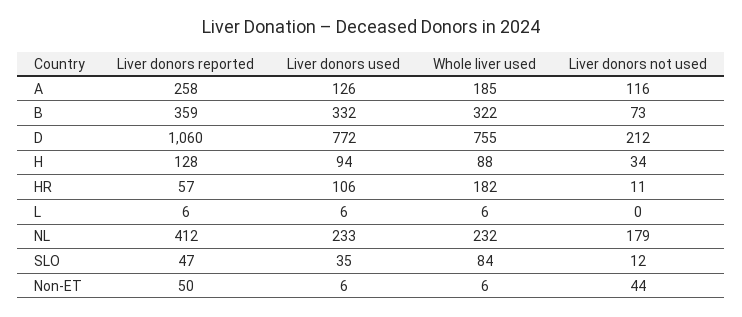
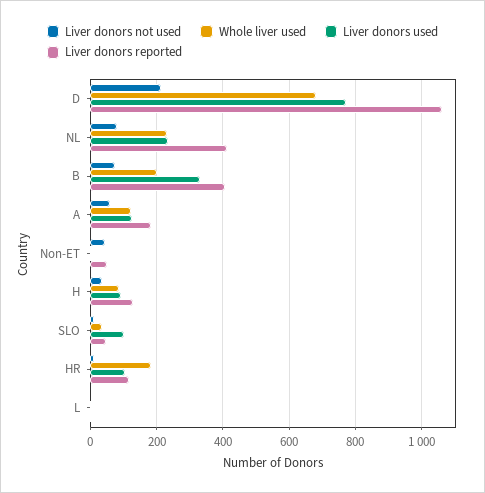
  {
    "Liver donors reported": {
-     "A": 258,
+     "A": 180,
-     "B": 359,
+     "B": 400,
      "D": 1060,
      "H": 128,
-     "HR": 57,
+     "HR": 120,
      "L": 6,
      "NL": 412,
      "SLO": 47,
      "Non-ET": 50
    },
    "Liver donors used": {
      "A": 126,
      "B": 332,
      "D": 772,
      "H": 94,
      "HR": 106,
      "L": 6,
      "NL": 233,
-     "SLO": 35,
+     "SLO": 100,
      "Non-ET": 6
    },
    "Whole liver used": {
-     "A": 185,
+     "A": 120,
-     "B": 322,
+     "B": 200,
-     "D": 755,
+     "D": 680,
      "H": 88,
      "HR": 182,
      "L": 6,
      "NL": 232,
-     "SLO": 84,
+     "SLO": 40,
      "Non-ET": 6
    },
    "Liver donors not used": {
-     "A": 116,
+     "A": 60,
      "B": 73,
      "D": 212,
      "H": 34,
      "HR": 11,
      "L": 0,
-     "NL": 179,
+     "NL": 80,
      "SLO": 12,
      "Non-ET": 44
    }
  }

